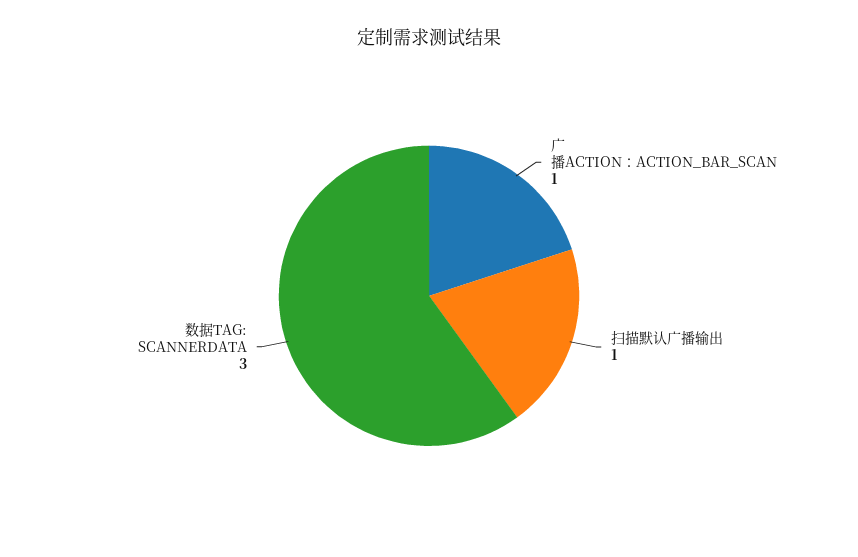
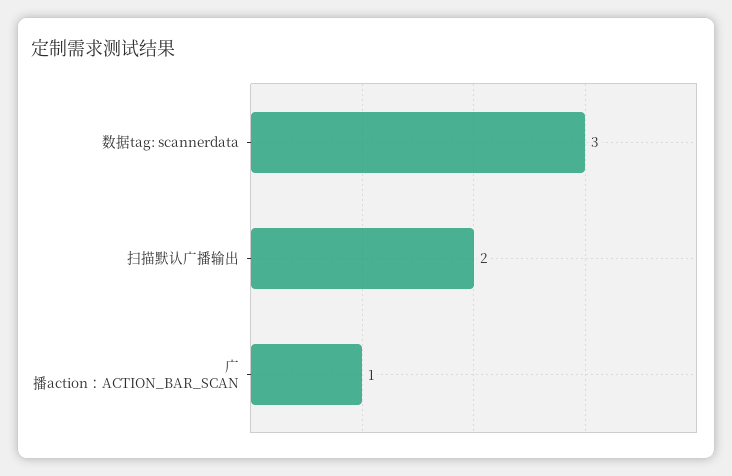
  {
    "广播ACTION：ACTION_BAR_SCAN": 1,
-   "扫描默认广播输出": 1,
+   "扫描默认广播输出": 2,
    "数据TAG: SCANNERDATA": 3
  }

